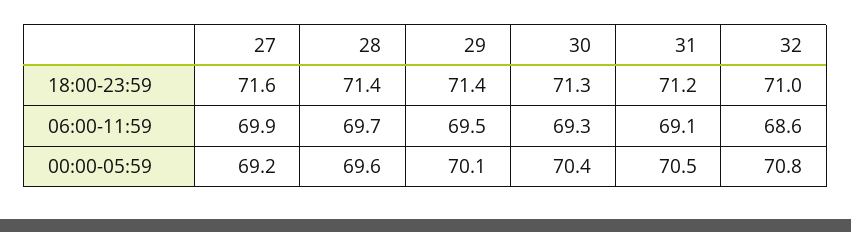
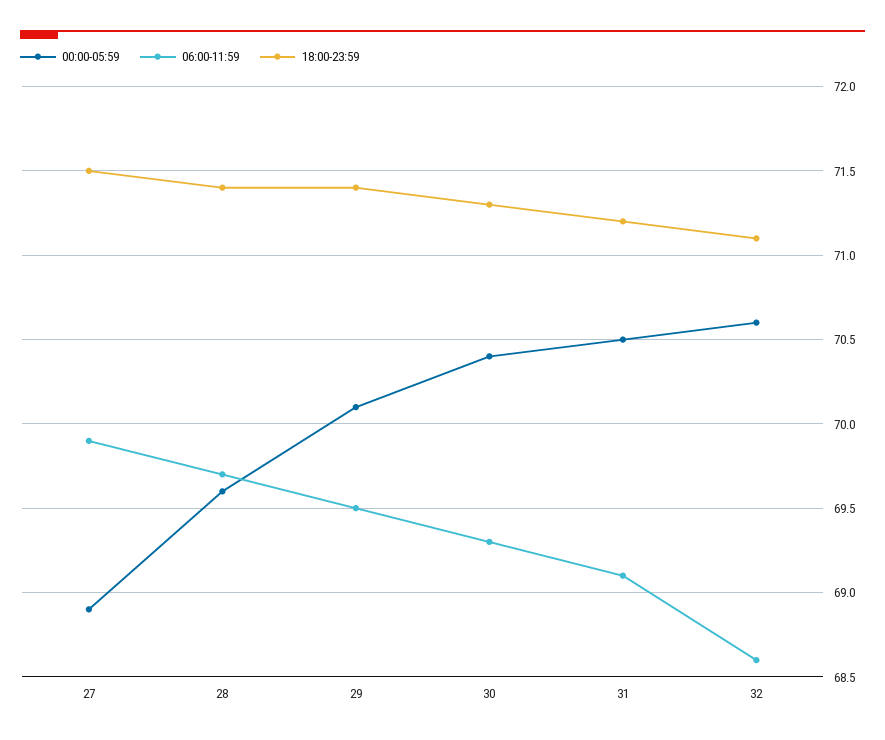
  {
    "18:00-23:59": {
-     "27": 71.6,
+     "27": 71.5,
      "28": 71.4,
      "29": 71.4,
      "30": 71.3,
      "31": 71.2,
-     "32": 71
+     "32": 71.1
    },
    "06:00-11:59": {
      "27": 69.9,
      "28": 69.7,
      "29": 69.5,
      "30": 69.3,
      "31": 69.1,
      "32": 68.6
    },
    "00:00-05:59": {
-     "27": 69.2,
+     "27": 68.9,
      "28": 69.6,
      "29": 70.1,
      "30": 70.4,
      "31": 70.5,
-     "32": 70.8
+     "32": 70.6
    }
  }

